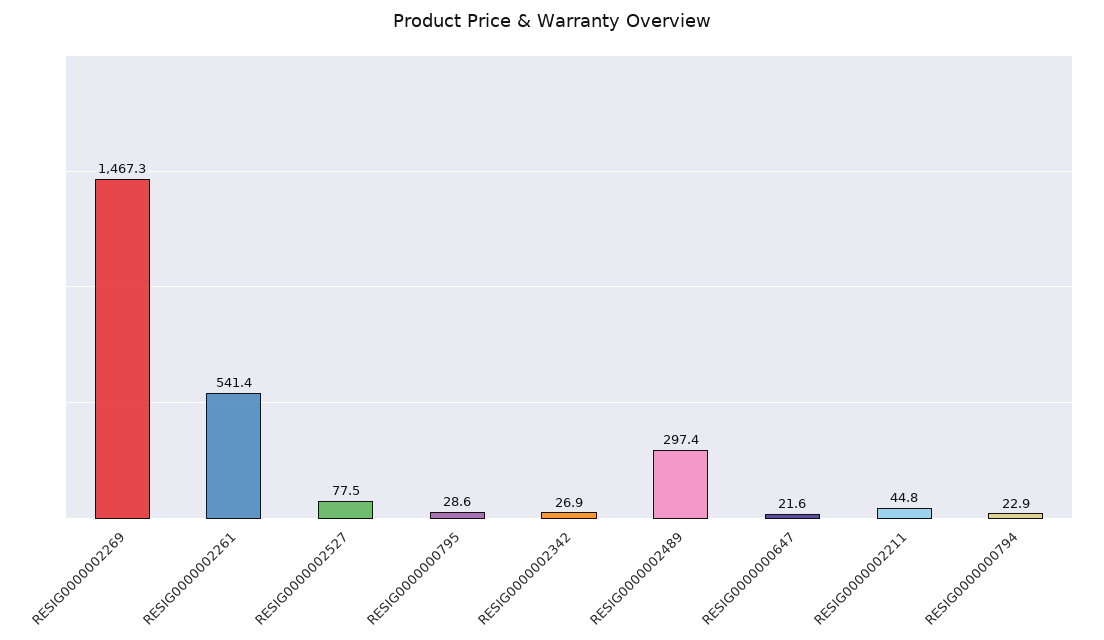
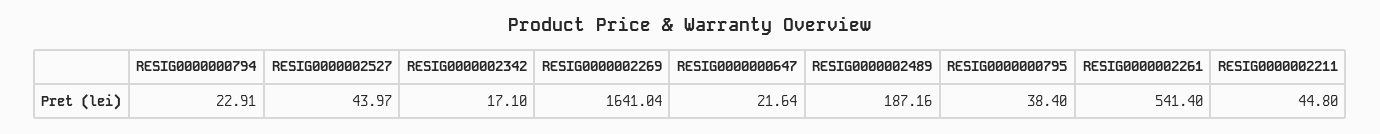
  {
-   "RESIG0000002269": 1467.3,
+   "RESIG0000002269": 1641.04,
    "RESIG0000002261": 541.4,
-   "RESIG0000002527": 77.5,
+   "RESIG0000002527": 43.97,
-   "RESIG0000000795": 28.6,
+   "RESIG0000000795": 38.4,
-   "RESIG0000002342": 26.9,
+   "RESIG0000002342": 17.1,
-   "RESIG0000002489": 297.4,
+   "RESIG0000002489": 187.16,
    "RESIG0000000647": 21.64,
    "RESIG0000002211": 44.8,
    "RESIG0000000794": 22.91
  }

